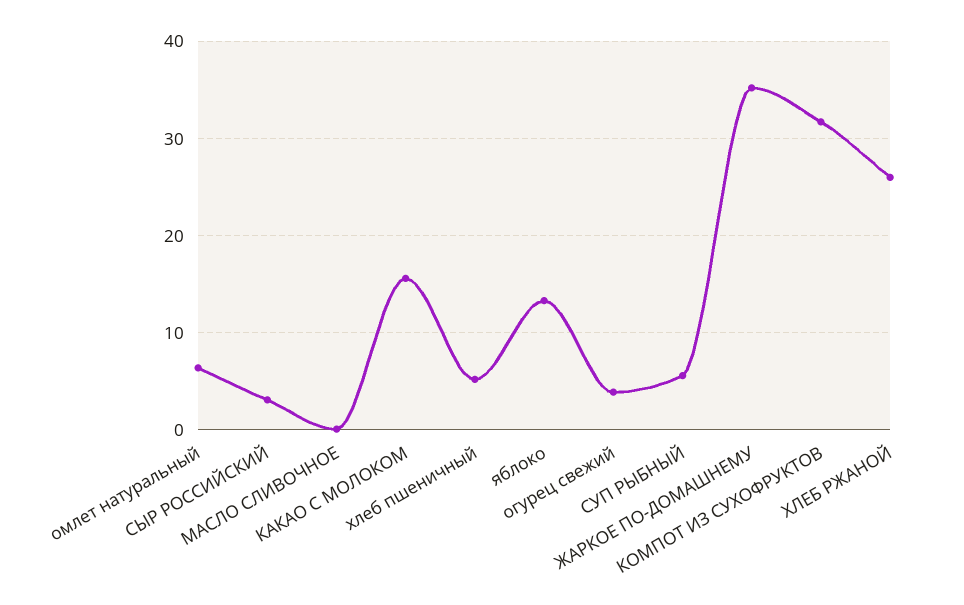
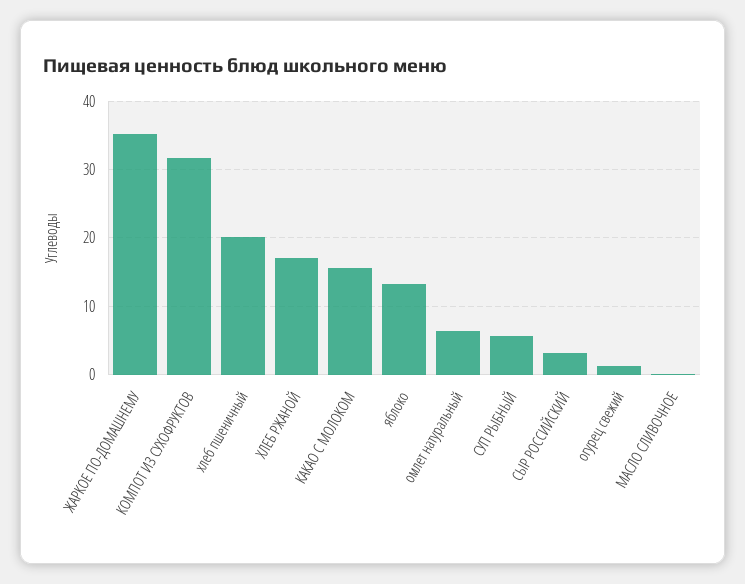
  {
    "омлет натуральный": 6,
    "СЫР РОССИЙСКИЙ": 3,
    "МАСЛО СЛИВОЧНОЕ": 0,
    "КАКАО С МОЛОКОМ": 16,
-   "хлеб пшеничный": 5,
+   "хлеб пшеничный": 20,
    "яблоко": 13,
-   "огурец свежий": 4,
+   "огурец свежий": 1,
    "СУП РЫБНЫЙ": 6,
    "ЖАРКОЕ ПО-ДОМАШНЕМУ": 35,
    "КОМПОТ ИЗ СУХОФРУКТОВ": 32,
-   "ХЛЕБ РЖАНОЙ": 26
+   "ХЛЕБ РЖАНОЙ": 17
  }

